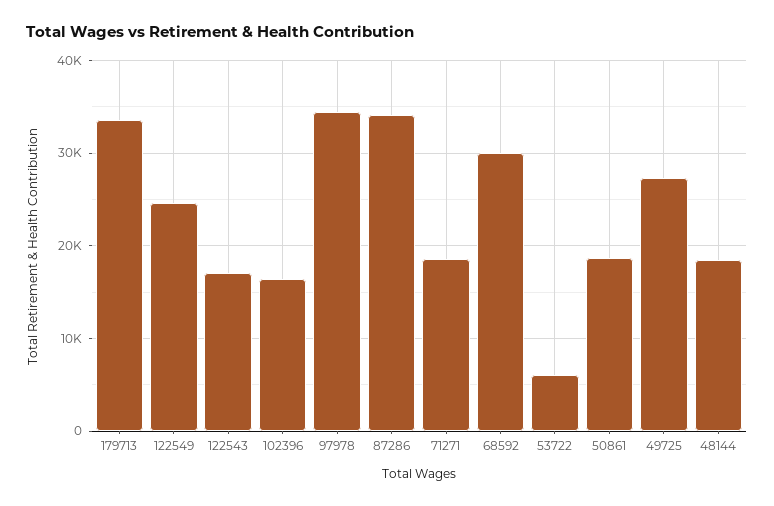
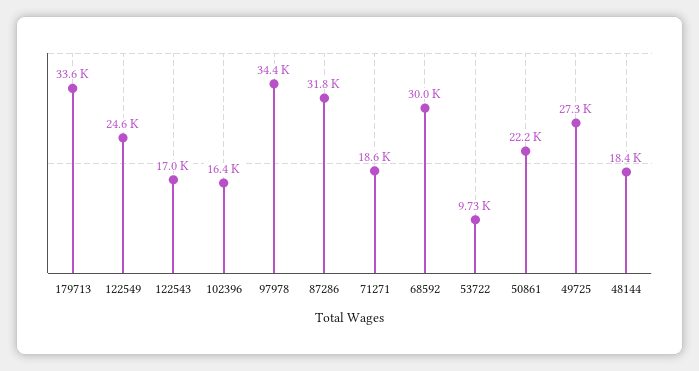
  {
    "179713": 33600,
    "122549": 24600,
    "122543": 17000,
    "102396": 16400,
    "97978": 34400,
-   "87286": 34000,
+   "87286": 31800,
    "71271": 18600,
    "68592": 30000,
-   "53722": 6000,
+   "53722": 9730,
-   "50861": 19000,
+   "50861": 22200,
    "49725": 27300,
    "48144": 18400
  }

